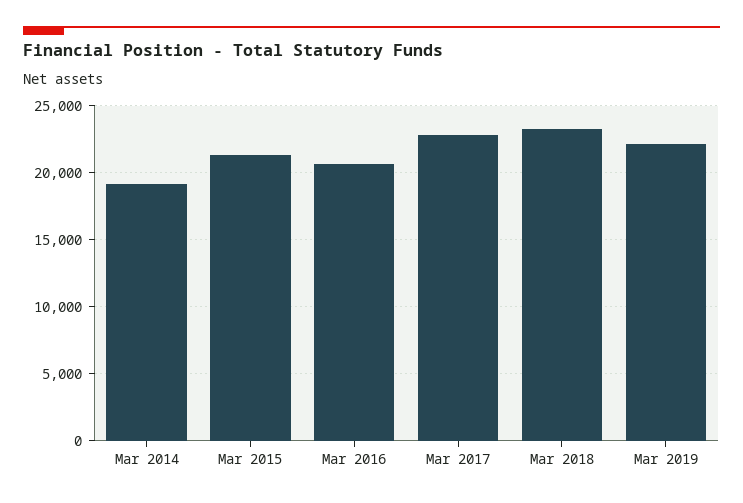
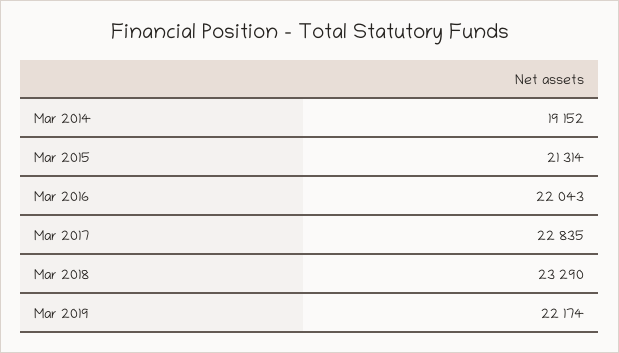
  {
    "Mar 2014": 19152,
    "Mar 2015": 21314,
-   "Mar 2016": 20500,
+   "Mar 2016": 22043,
    "Mar 2017": 22835,
    "Mar 2018": 23290,
    "Mar 2019": 22174
  }

